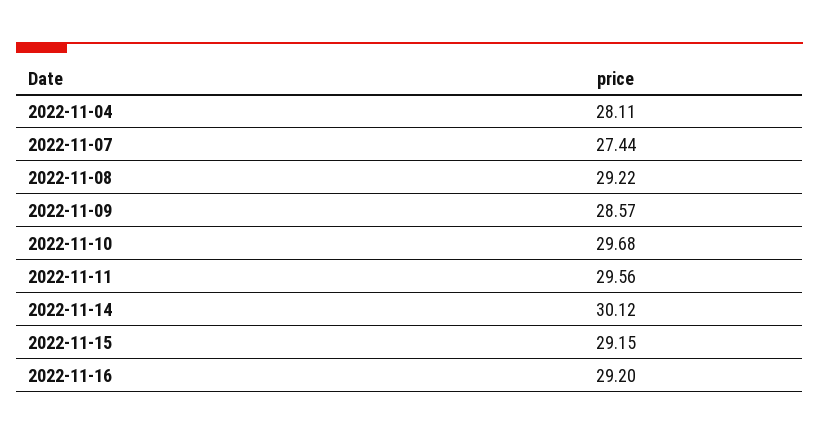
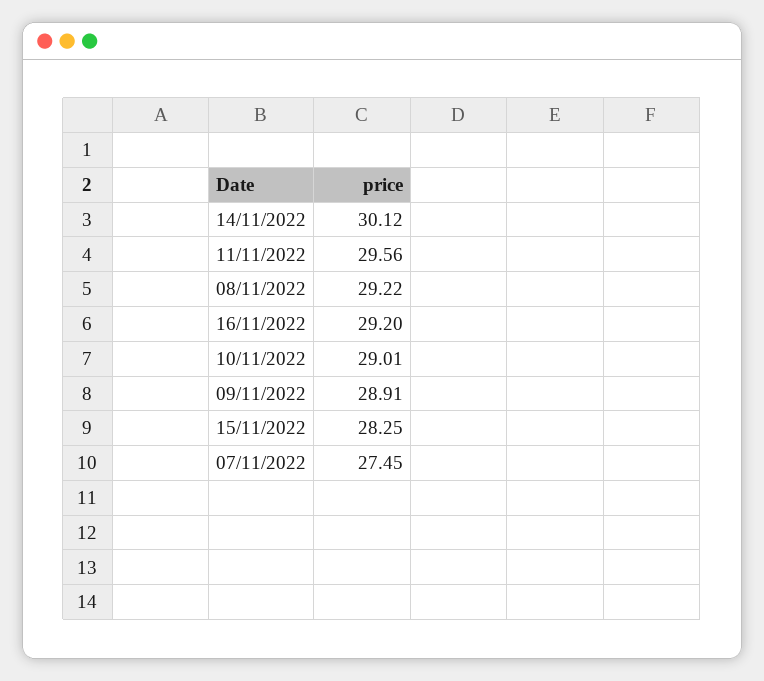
  {
-   "2022-11-04": 28.11,
-   "2022-11-07": 27.44,
+   "2022-11-07": 27.45,
    "2022-11-08": 29.22,
-   "2022-11-09": 28.57,
+   "2022-11-09": 28.91,
-   "2022-11-10": 29.68,
+   "2022-11-10": 29.01,
    "2022-11-11": 29.56,
    "2022-11-14": 30.12,
-   "2022-11-15": 29.15,
+   "2022-11-15": 28.25,
    "2022-11-16": 29.2
  }

